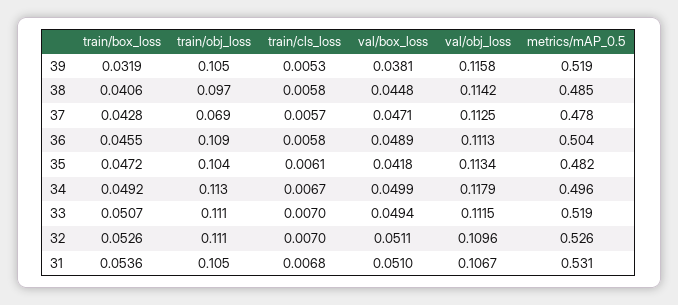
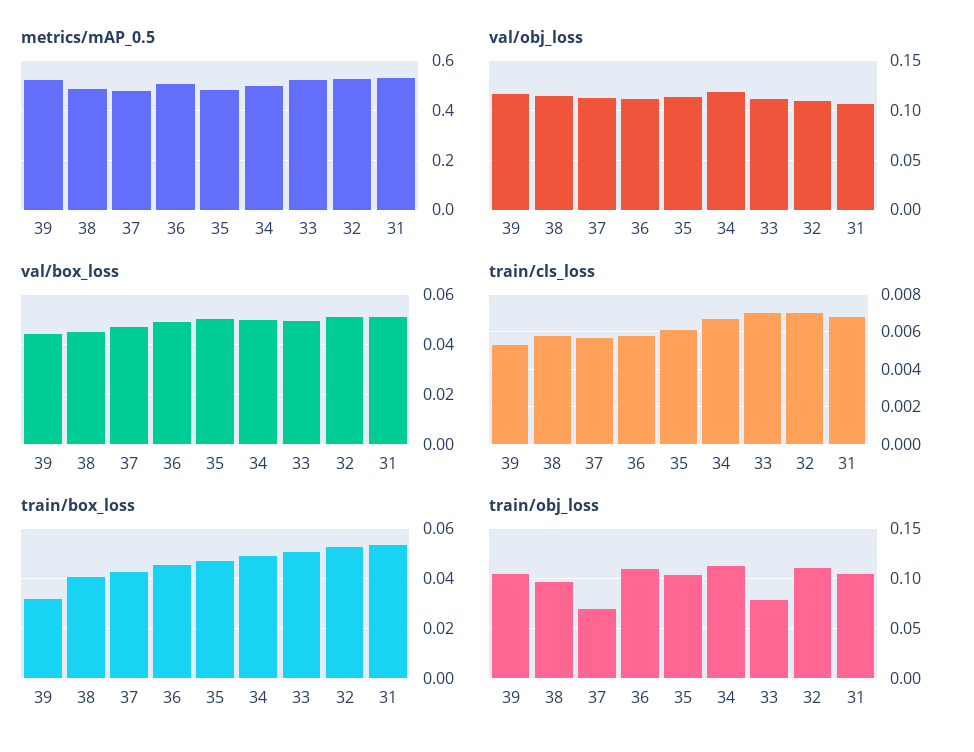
  {
    "train/box_loss": {
      "39": 0.0319,
      "38": 0.0406,
      "37": 0.0428,
      "36": 0.0455,
      "35": 0.0472,
      "34": 0.0492,
      "33": 0.0507,
      "32": 0.0526,
      "31": 0.0536
    },
    "train/obj_loss": {
      "39": 0.105,
      "38": 0.097,
      "37": 0.069,
      "36": 0.109,
      "35": 0.104,
      "34": 0.113,
-     "33": 0.111,
+     "33": 0.08,
      "32": 0.111,
      "31": 0.105
    },
    "train/cls_loss": {
      "39": 0.0053,
      "38": 0.0058,
      "37": 0.0057,
      "36": 0.0058,
      "35": 0.0061,
      "34": 0.0067,
      "33": 0.007,
      "32": 0.007,
      "31": 0.0068
    },
    "val/box_loss": {
-     "39": 0.0381,
+     "39": 0.045,
      "38": 0.0448,
      "37": 0.0471,
      "36": 0.0489,
-     "35": 0.0418,
+     "35": 0.05,
      "34": 0.0499,
      "33": 0.0494,
      "32": 0.0511,
      "31": 0.051
    },
    "val/obj_loss": {
      "39": 0.1158,
      "38": 0.1142,
      "37": 0.1125,
      "36": 0.1113,
      "35": 0.1134,
      "34": 0.1179,
      "33": 0.1115,
      "32": 0.1096,
      "31": 0.1067
    },
    "metrics/mAP_0.5": {
      "39": 0.519,
      "38": 0.485,
      "37": 0.478,
      "36": 0.504,
      "35": 0.482,
      "34": 0.496,
      "33": 0.519,
      "32": 0.526,
      "31": 0.531
    }
  }

